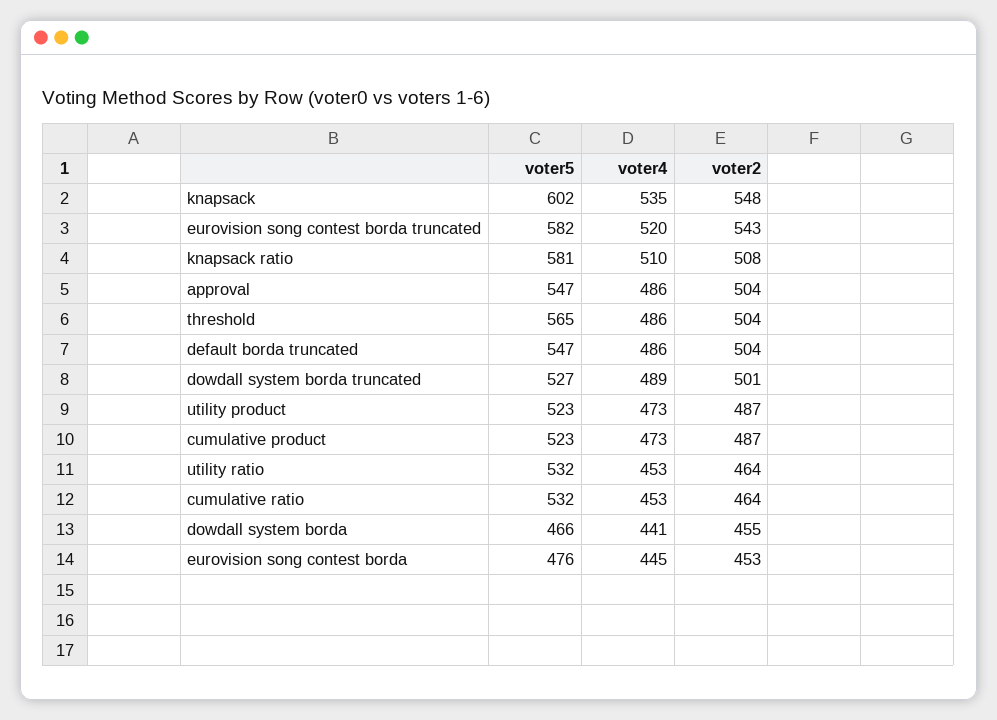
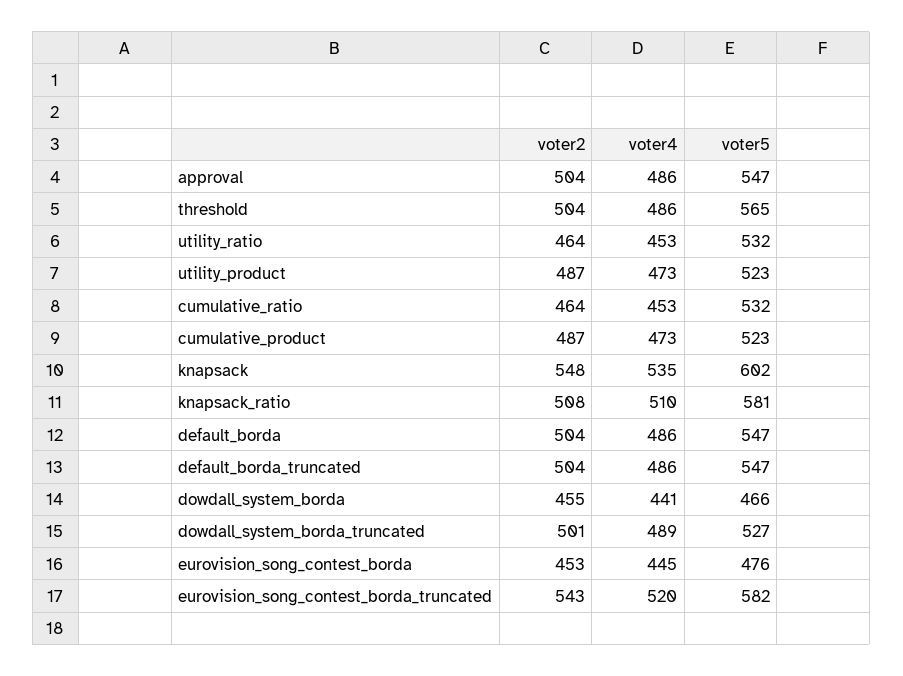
  {
    "voter5": {
      "knapsack": 602,
      "eurovision song contest borda truncated": 582,
      "knapsack ratio": 581,
      "approval": 547,
      "threshold": 565,
      "default borda truncated": 547,
      "dowdall system borda truncated": 527,
      "utility product": 523,
      "cumulative product": 523,
      "utility ratio": 532,
      "cumulative ratio": 532,
      "dowdall system borda": 466,
-     "eurovision song contest borda": 476
+     "eurovision song contest borda": 476,
+     "default_borda": 547
    },
    "voter4": {
      "knapsack": 535,
      "eurovision song contest borda truncated": 520,
      "knapsack ratio": 510,
      "approval": 486,
      "threshold": 486,
      "default borda truncated": 486,
      "dowdall system borda truncated": 489,
      "utility product": 473,
      "cumulative product": 473,
      "utility ratio": 453,
      "cumulative ratio": 453,
      "dowdall system borda": 441,
-     "eurovision song contest borda": 445
+     "eurovision song contest borda": 445,
+     "default_borda": 486
    },
    "voter2": {
      "knapsack": 548,
      "eurovision song contest borda truncated": 543,
      "knapsack ratio": 508,
      "approval": 504,
      "threshold": 504,
      "default borda truncated": 504,
      "dowdall system borda truncated": 501,
      "utility product": 487,
      "cumulative product": 487,
      "utility ratio": 464,
      "cumulative ratio": 464,
      "dowdall system borda": 455,
-     "eurovision song contest borda": 453
+     "eurovision song contest borda": 453,
+     "default_borda": 504
    }
  }

